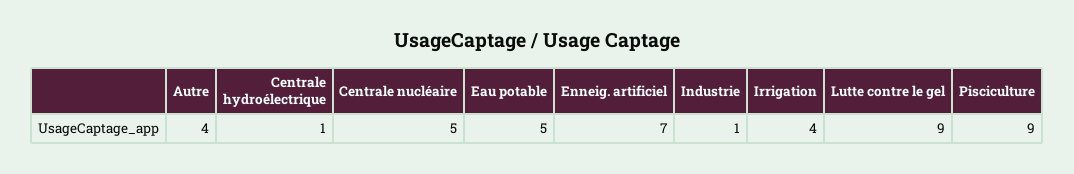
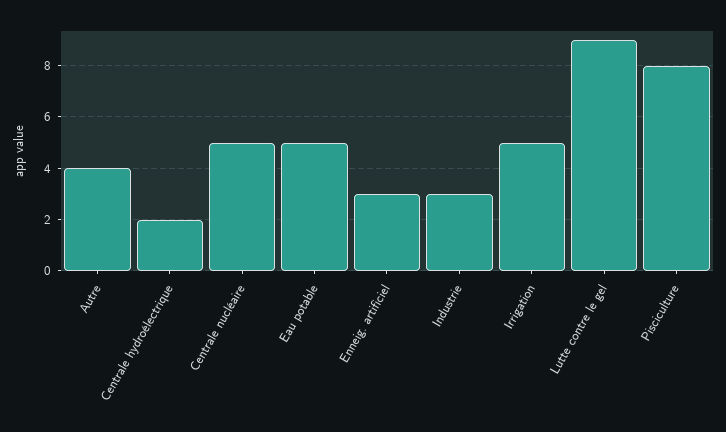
  {
    "Autre": 4,
-   "Centrale hydroélectrique": 1,
+   "Centrale hydroélectrique": 2,
    "Centrale nucléaire": 5,
    "Eau potable": 5,
-   "Enneig. artificiel": 7,
+   "Enneig. artificiel": 3,
-   "Industrie": 1,
+   "Industrie": 3,
-   "Irrigation": 4,
+   "Irrigation": 5,
    "Lutte contre le gel": 9,
-   "Pisciculture": 9
+   "Pisciculture": 8
  }

